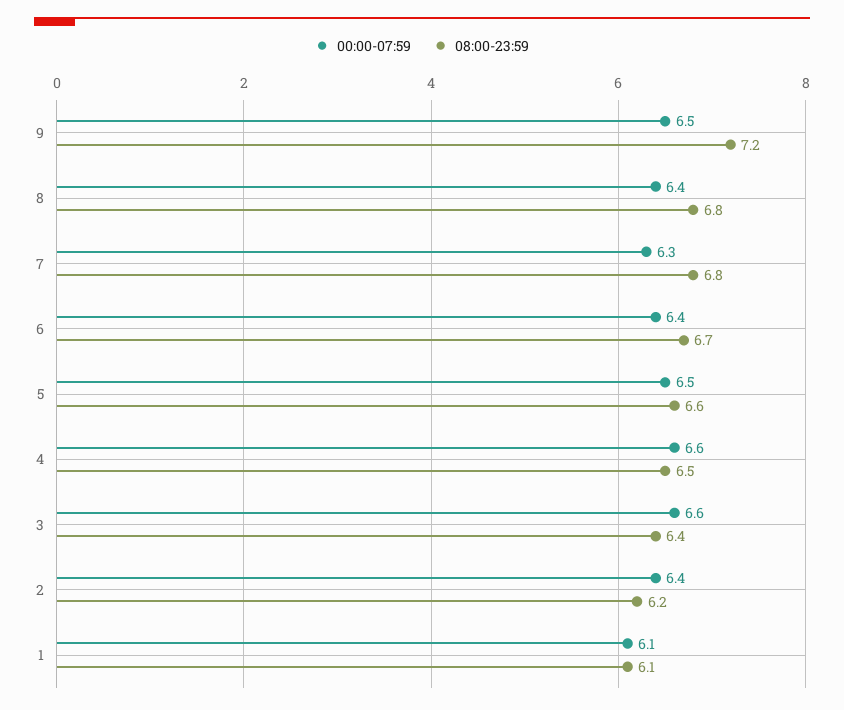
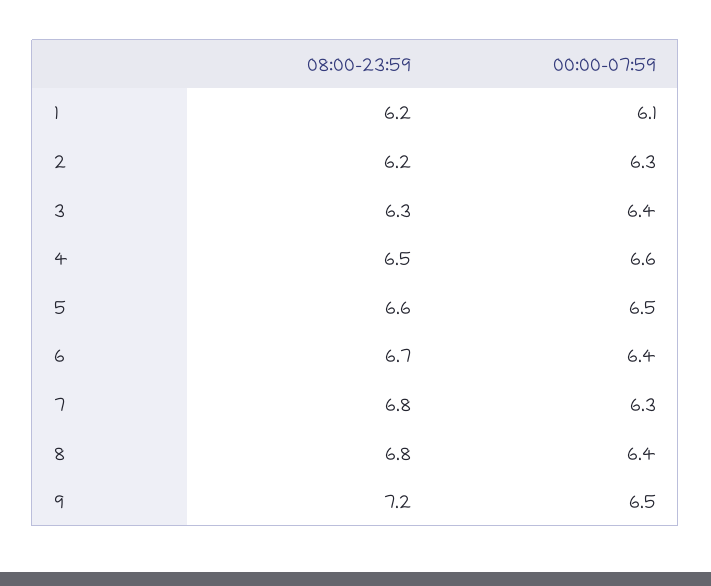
  {
    "00:00-07:59": {
      "9": 6.5,
      "8": 6.4,
      "7": 6.3,
      "6": 6.4,
      "5": 6.5,
      "4": 6.6,
-     "3": 6.6,
+     "3": 6.4,
-     "2": 6.4,
+     "2": 6.3,
      "1": 6.1
    },
    "08:00-23:59": {
      "9": 7.2,
      "8": 6.8,
      "7": 6.8,
      "6": 6.7,
      "5": 6.6,
      "4": 6.5,
-     "3": 6.4,
+     "3": 6.3,
      "2": 6.2,
-     "1": 6.1
+     "1": 6.2
    }
  }

